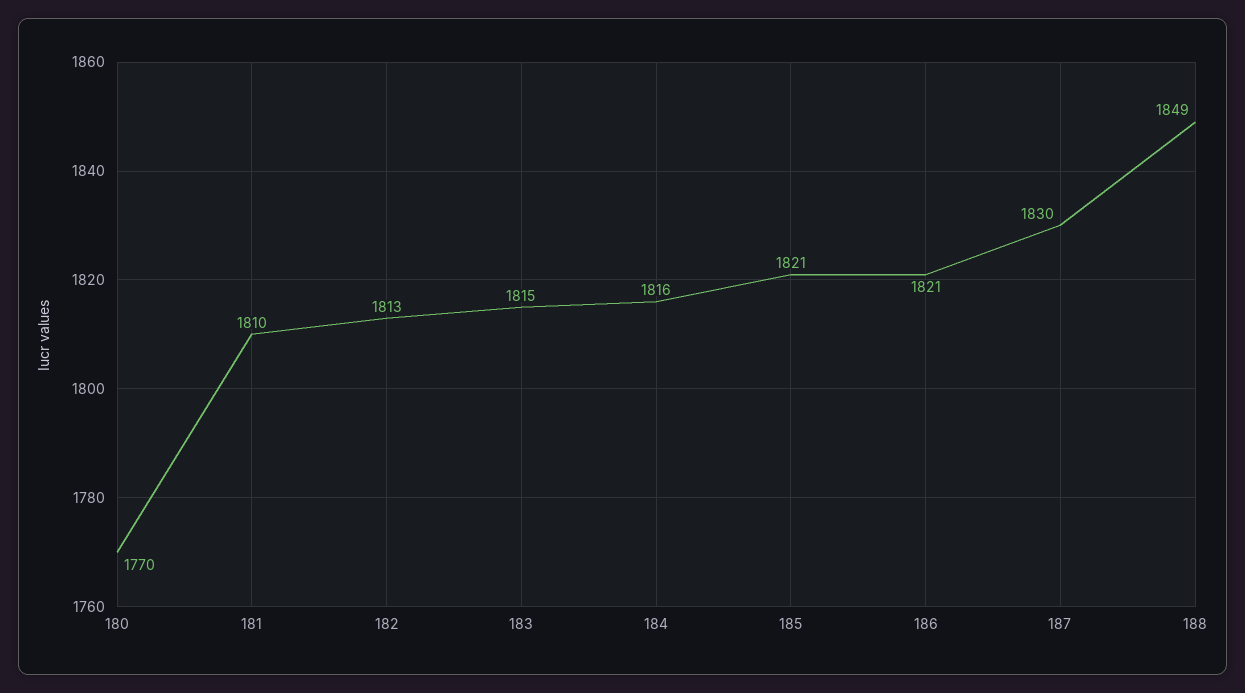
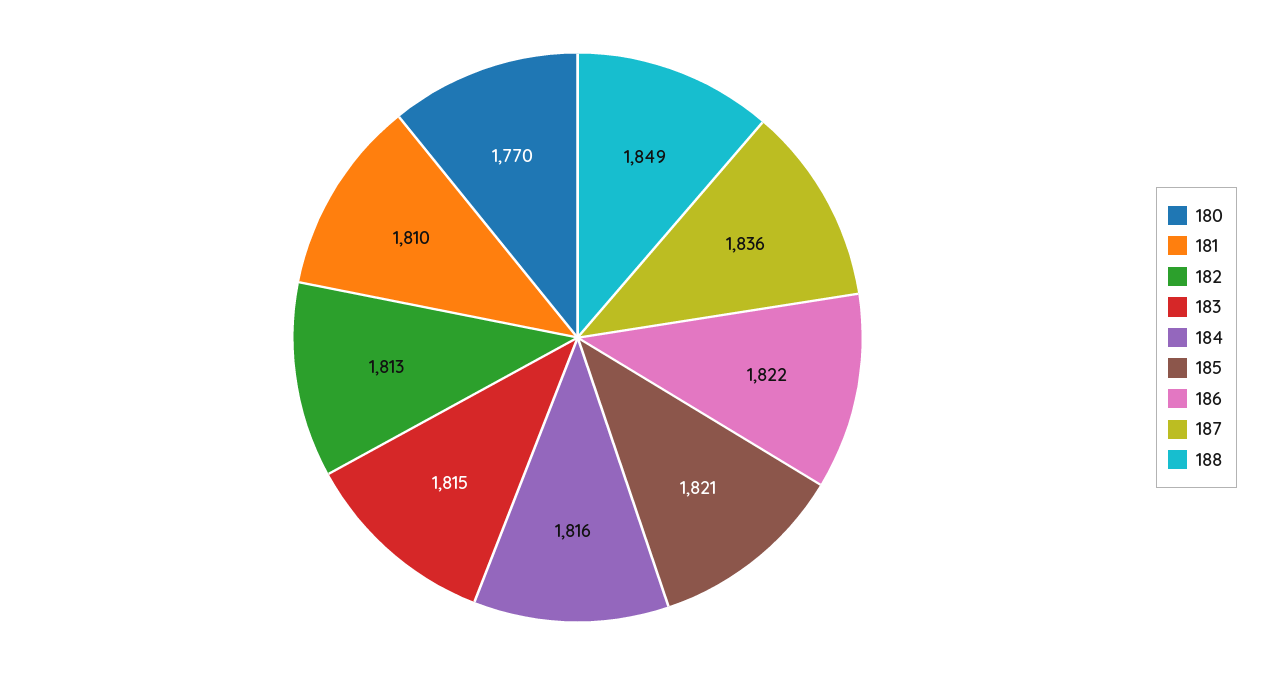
  {
    "180": 1770,
    "181": 1810,
    "182": 1813,
    "183": 1815,
    "184": 1816,
    "185": 1821,
-   "186": 1821,
+   "186": 1822,
-   "187": 1830,
+   "187": 1836,
    "188": 1849
  }

